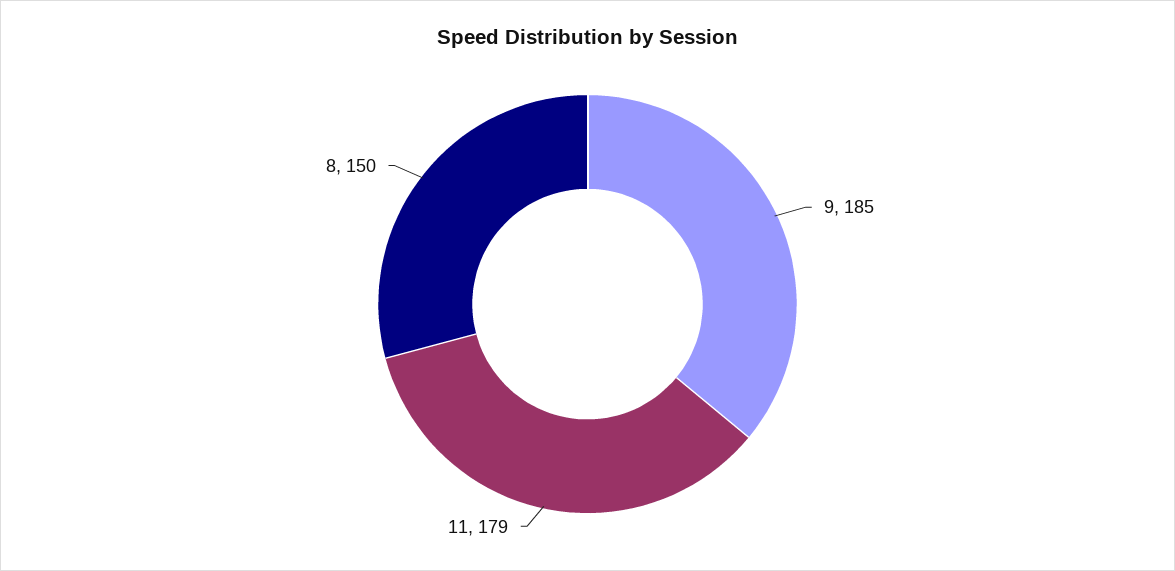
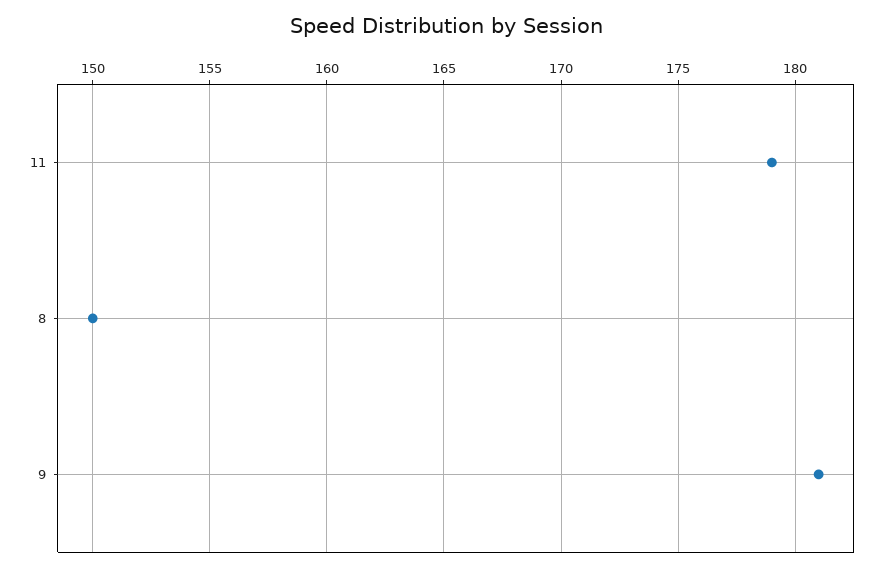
  {
-   "9": 185,
+   "9": 181,
    "11": 179,
    "8": 150
  }

